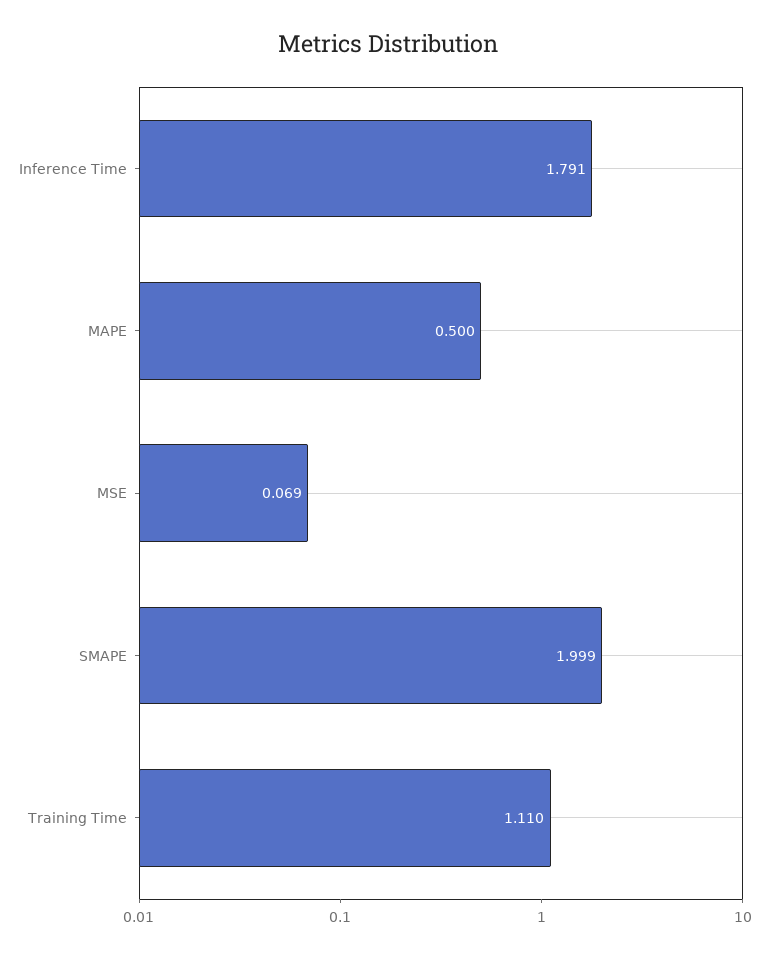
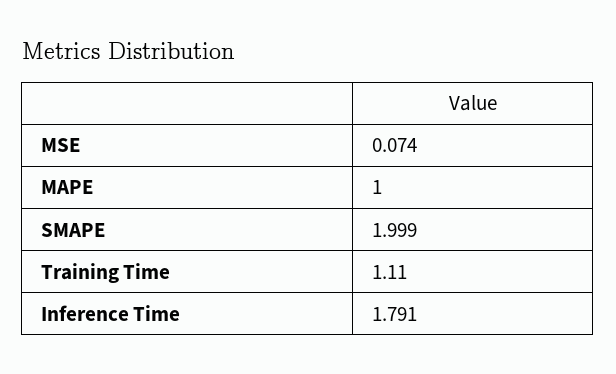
  {
    "Inference Time": 1.791,
-   "MAPE": 0.5,
+   "MAPE": 1,
-   "MSE": 0.069,
+   "MSE": 0.074,
    "SMAPE": 1.999,
    "Training Time": 1.11
  }

